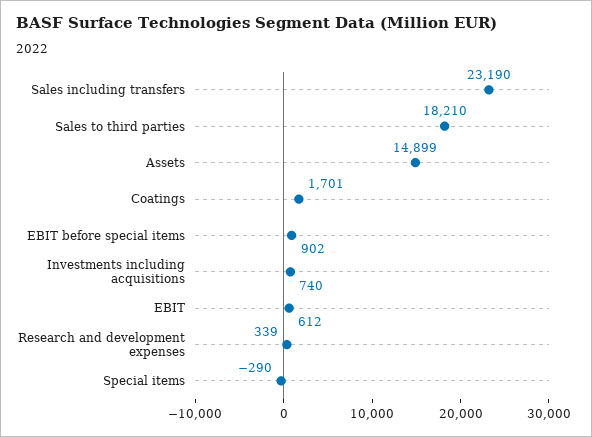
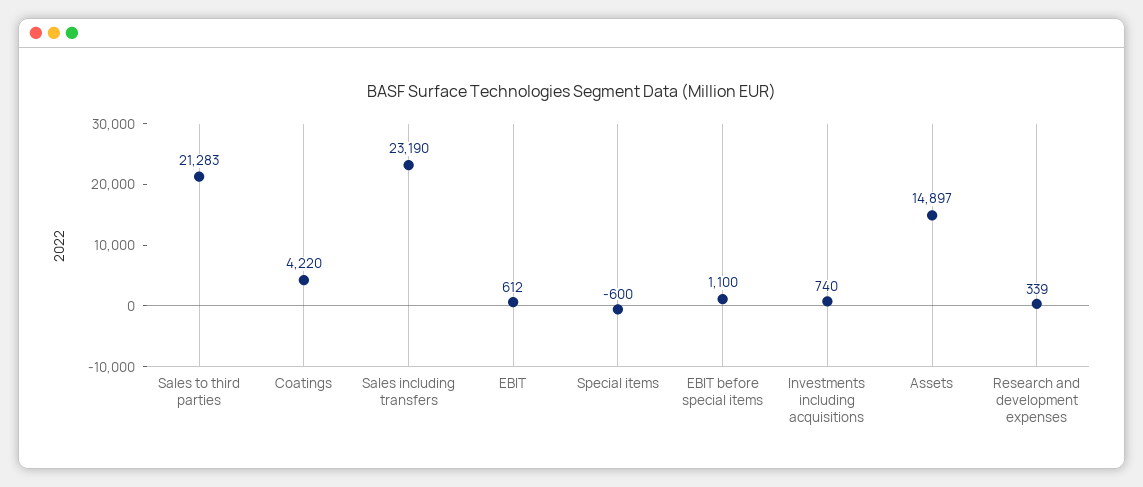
  {
    "Sales including transfers": 23190,
-   "Sales to third parties": 18210,
+   "Sales to third parties": 21283,
-   "Assets": 14899,
+   "Assets": 14897,
-   "Coatings": 1701,
+   "Coatings": 4220,
-   "EBIT before special items": 902,
+   "EBIT before special items": 1100,
    "Investments including acquisitions": 740,
    "EBIT": 612,
    "Research and development expenses": 339,
-   "Special items": -290
+   "Special items": -600
  }

